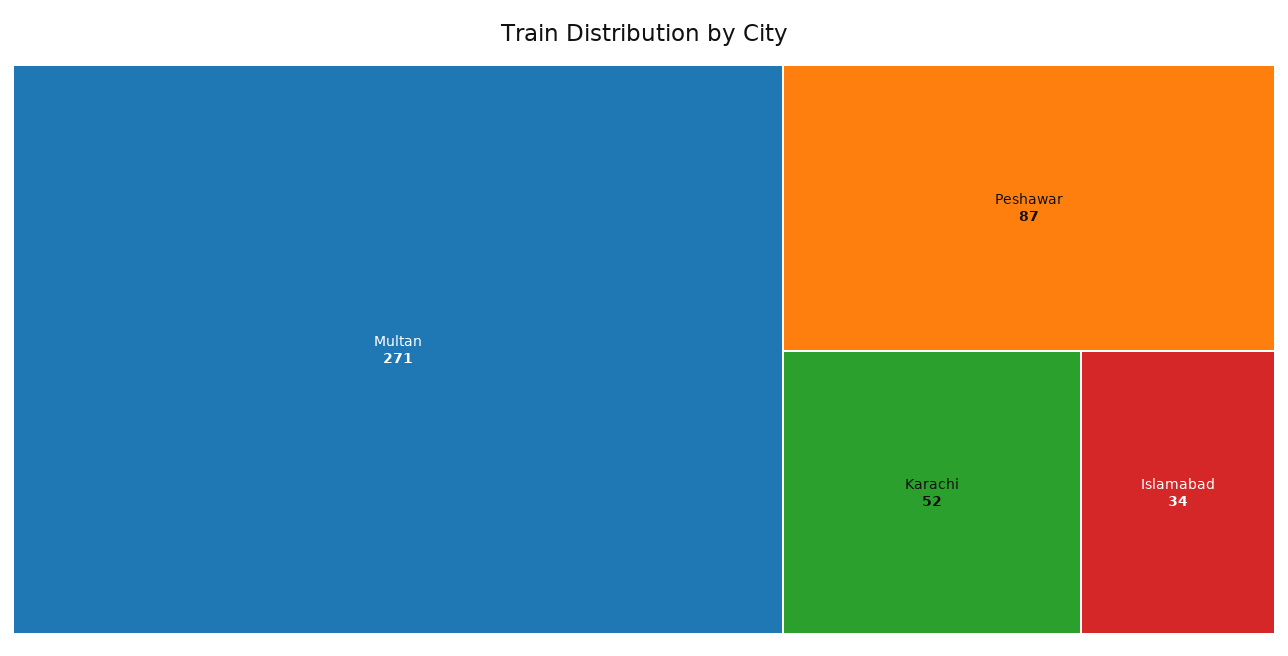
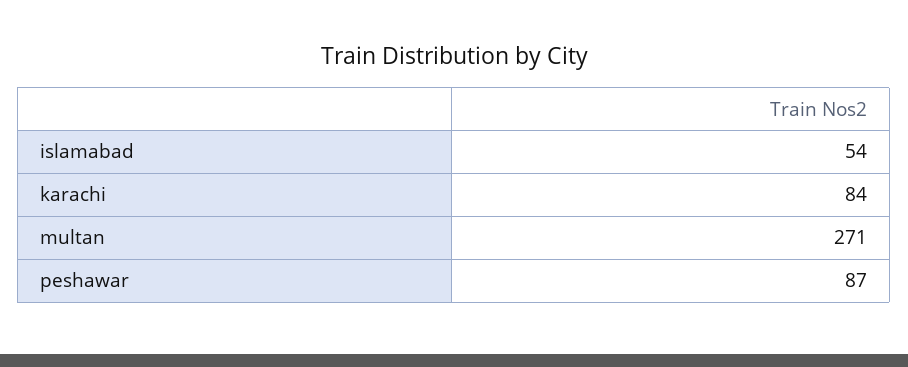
  {
    "Multan": 271,
    "Peshawar": 87,
-   "Karachi": 52,
+   "Karachi": 84,
-   "Islamabad": 34
+   "Islamabad": 54
  }

